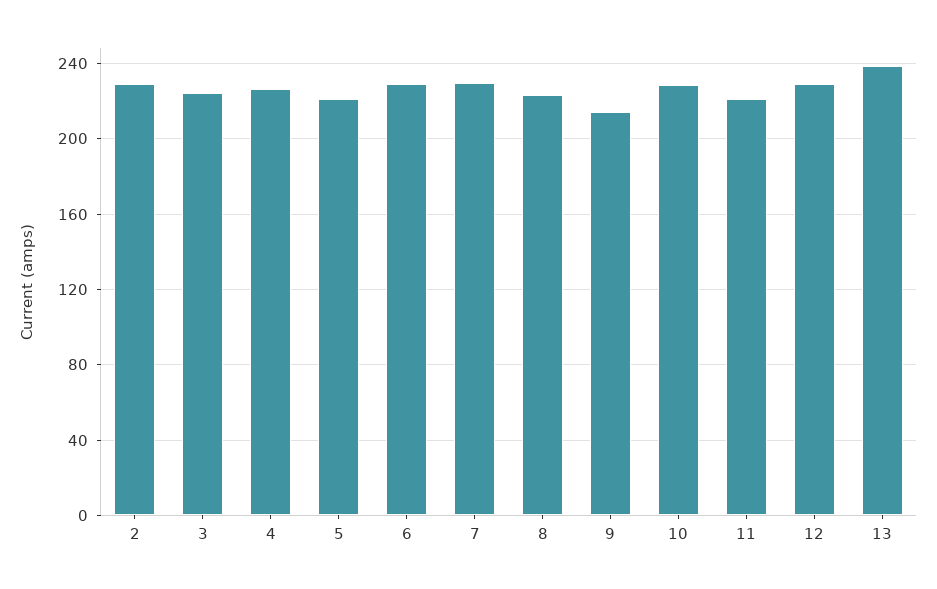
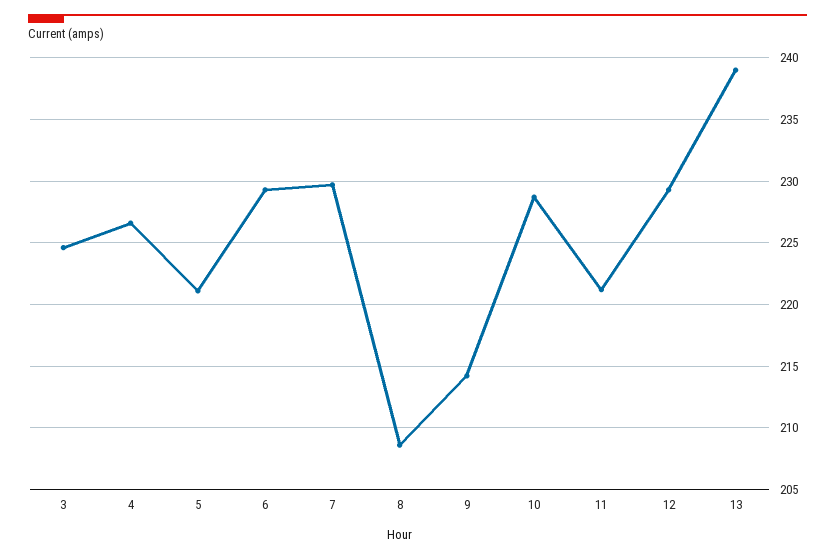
  {
-   "2": 230,
    "3": 224.5,
    "4": 226.5,
    "5": 221,
    "6": 229.5,
    "7": 229.5,
-   "8": 225,
+   "8": 208.5,
    "9": 214,
    "10": 228.5,
    "11": 221,
    "12": 229.5,
    "13": 239
  }

